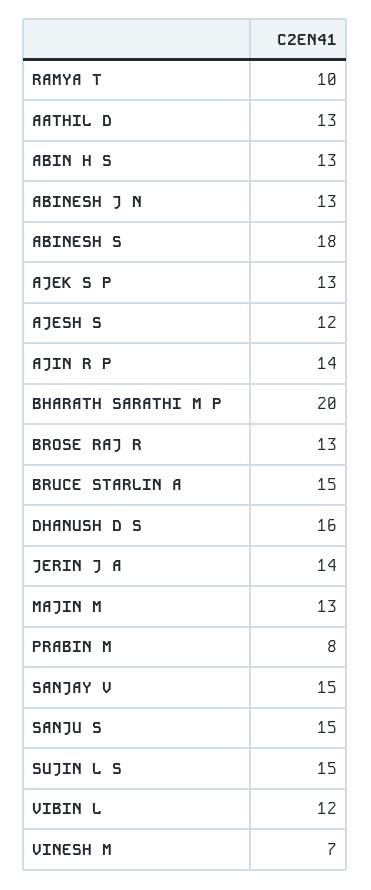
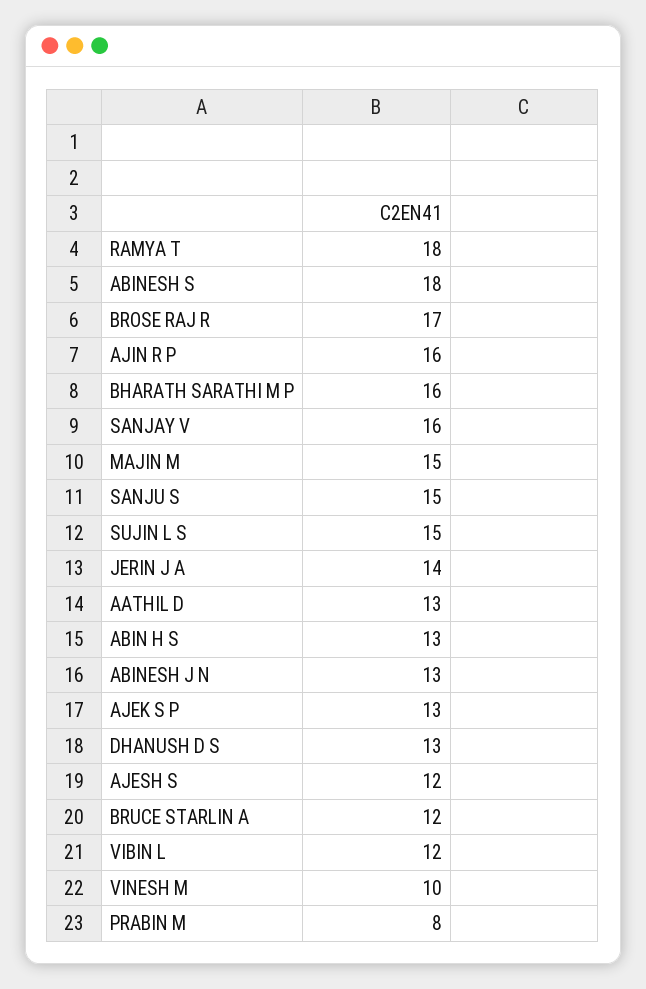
  {
-   "RAMYA T": 10,
+   "RAMYA T": 18,
    "AATHIL D": 13,
    "ABIN H S": 13,
    "ABINESH J N": 13,
    "ABINESH S": 18,
    "AJEK S P": 13,
    "AJESH S": 12,
-   "AJIN R P": 14,
+   "AJIN R P": 16,
-   "BHARATH SARATHI M P": 20,
+   "BHARATH SARATHI M P": 16,
-   "BROSE RAJ R": 13,
+   "BROSE RAJ R": 17,
-   "BRUCE STARLIN A": 15,
+   "BRUCE STARLIN A": 12,
-   "DHANUSH D S": 16,
+   "DHANUSH D S": 13,
    "JERIN J A": 14,
-   "MAJIN M": 13,
+   "MAJIN M": 15,
    "PRABIN M": 8,
-   "SANJAY V": 15,
+   "SANJAY V": 16,
    "SANJU S": 15,
    "SUJIN L S": 15,
    "VIBIN L": 12,
-   "VINESH M": 7
+   "VINESH M": 10
  }

